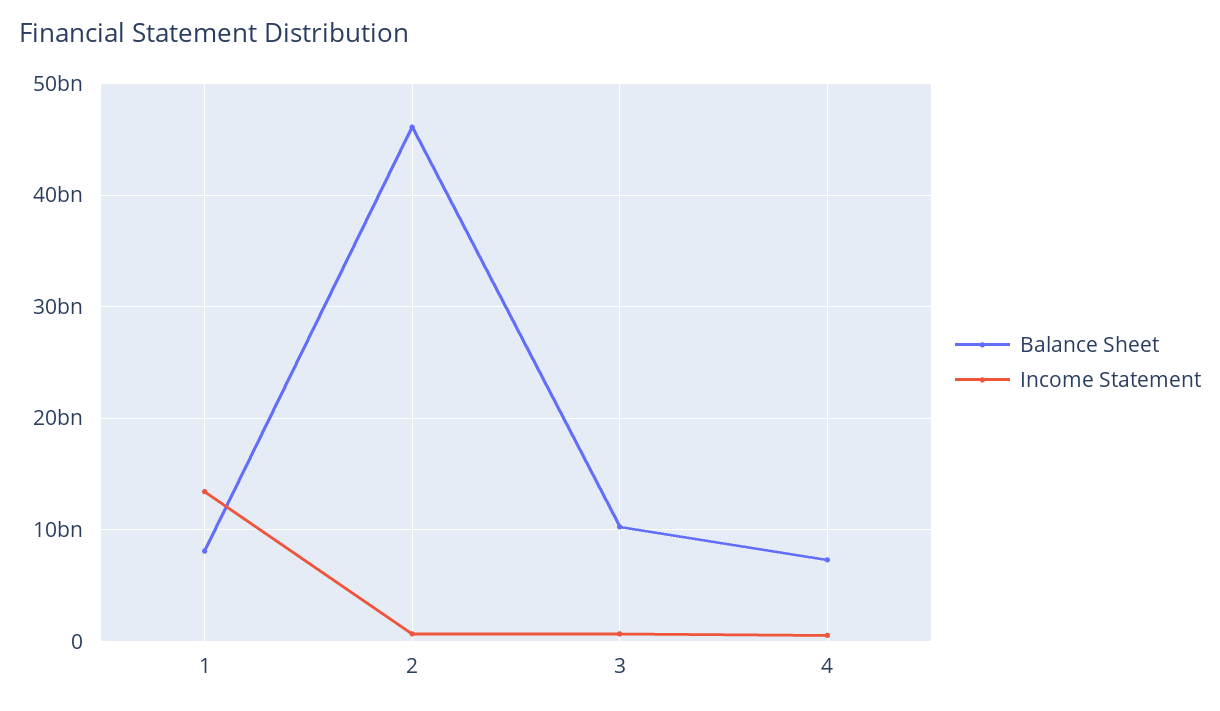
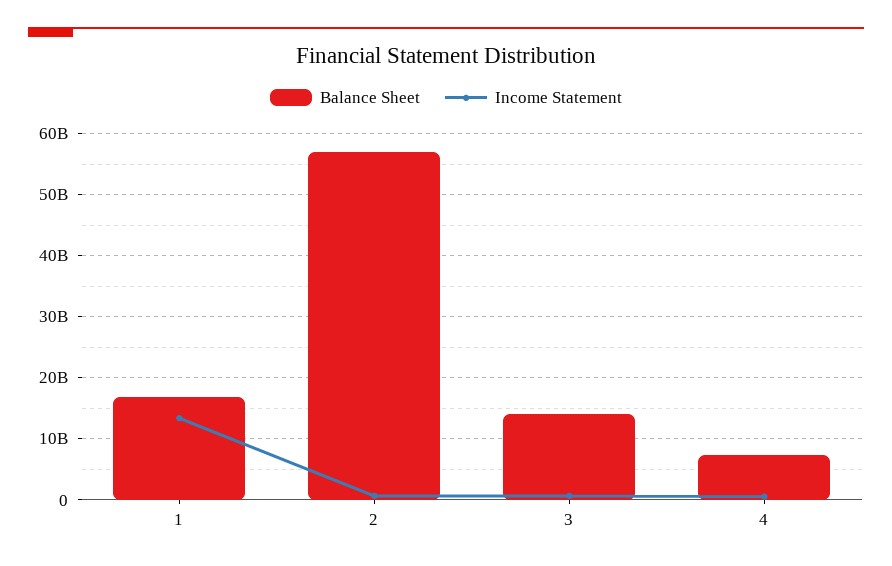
  {
    "Balance Sheet": {
-     "1": 8000000000,
+     "1": 17000000000,
-     "2": 46000000000,
+     "2": 57000000000,
-     "3": 10000000000,
+     "3": 14000000000,
      "4": 7000000000
    },
    "Income Statement": {
      "1": 13000000000,
      "2": 1000000000,
      "3": 1000000000,
      "4": 1000000000
    }
  }

